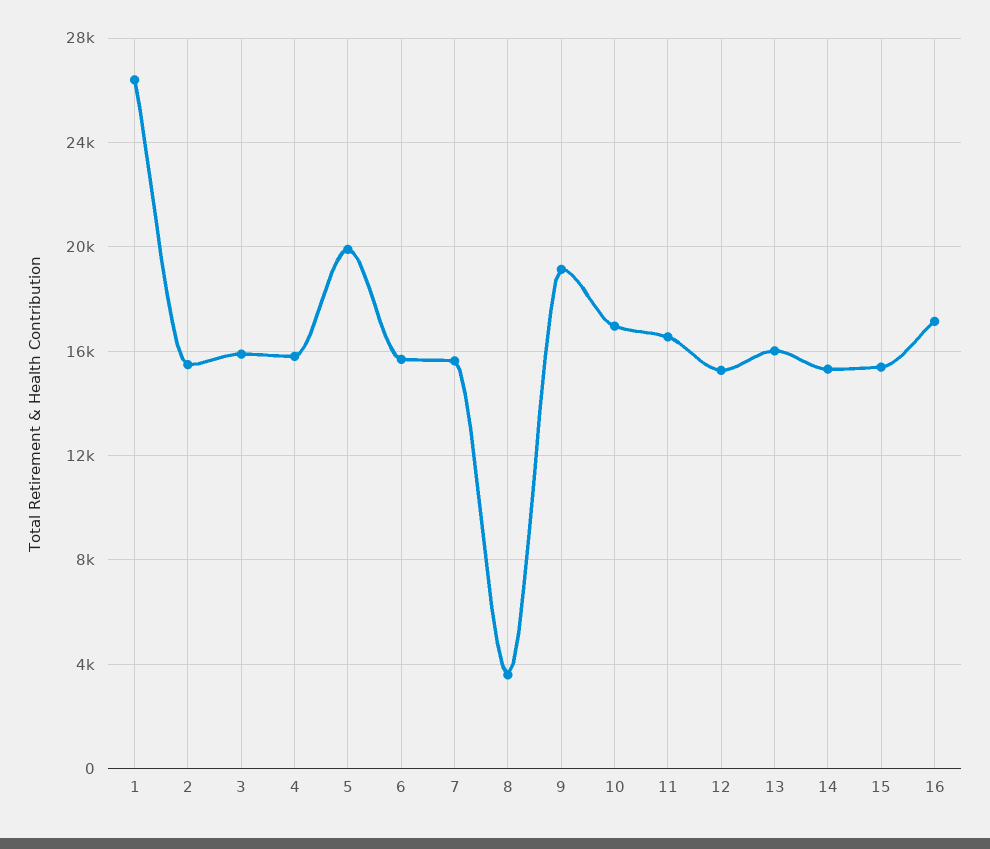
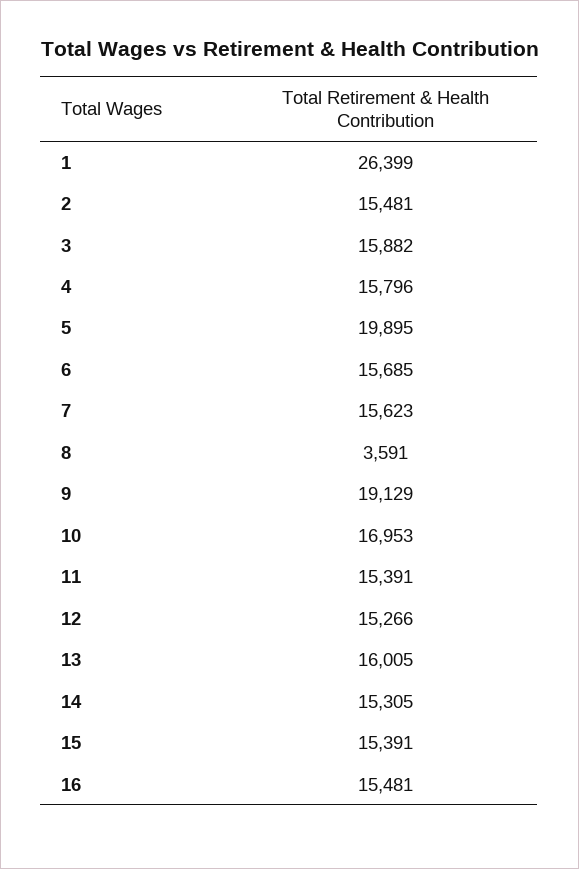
  {
    "1": 26399,
    "2": 15481,
    "3": 15882,
    "4": 15796,
    "5": 19895,
    "6": 15685,
    "7": 15623,
    "8": 3591,
    "9": 19129,
    "10": 16953,
-   "11": 16500,
+   "11": 15391,
    "12": 15266,
    "13": 16005,
    "14": 15305,
    "15": 15391,
-   "16": 17000
+   "16": 15481
  }

